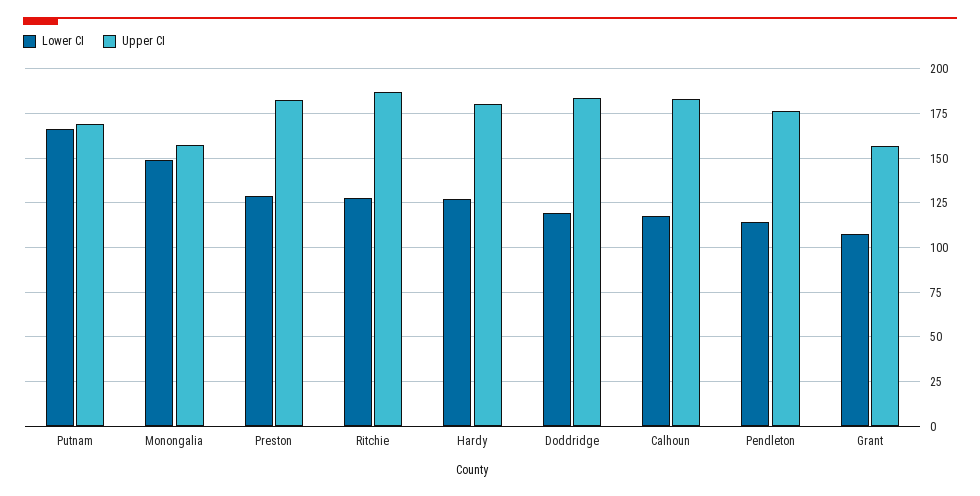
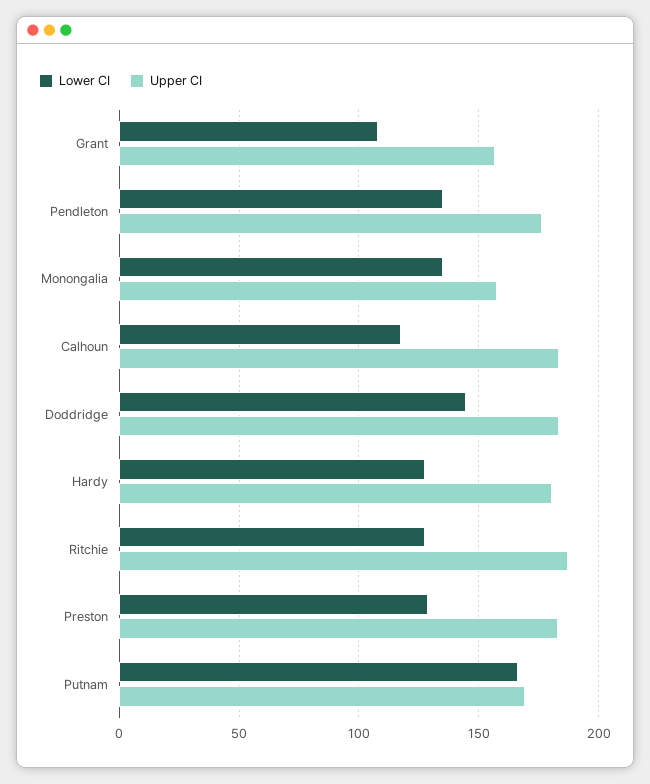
  {
    "Lower CI": {
      "Putnam": 165,
-     "Monongalia": 150,
+     "Monongalia": 135,
      "Preston": 130,
      "Ritchie": 130,
      "Hardy": 125,
-     "Doddridge": 120,
+     "Doddridge": 145,
      "Calhoun": 115,
-     "Pendleton": 115,
+     "Pendleton": 135,
      "Grant": 110
    },
    "Upper CI": {
      "Putnam": 170,
      "Monongalia": 160,
      "Preston": 185,
      "Ritchie": 185,
      "Hardy": 180,
      "Doddridge": 185,
      "Calhoun": 185,
      "Pendleton": 175,
      "Grant": 155
    }
  }

